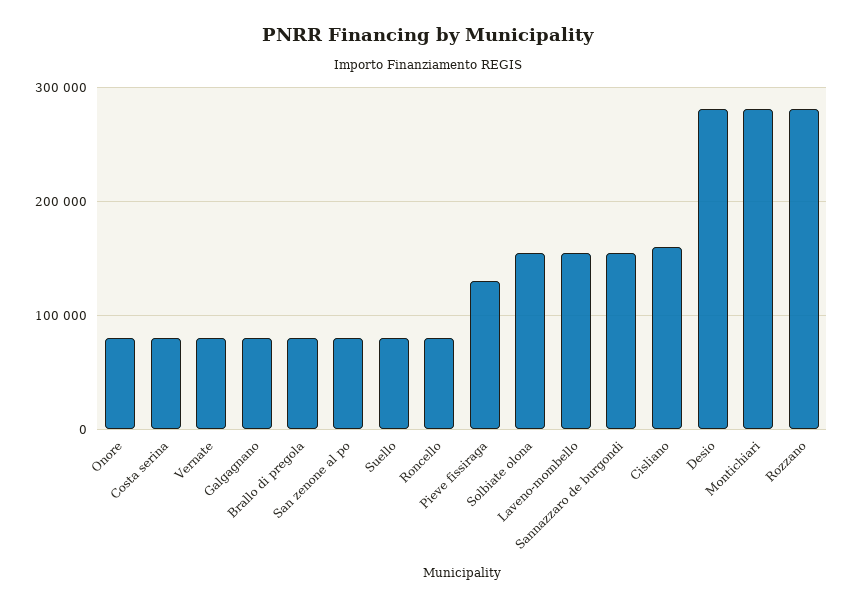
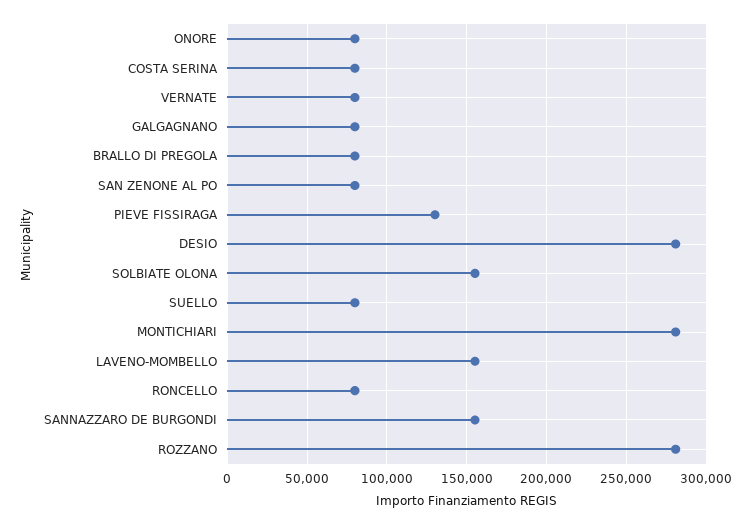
  {
    "Onore": 80000,
    "Costa serina": 80000,
    "Vernate": 80000,
    "Galgagnano": 80000,
    "Brallo di pregola": 80000,
    "San zenone al po": 80000,
    "Suello": 80000,
    "Roncello": 80000,
    "Pieve fissiraga": 130000,
    "Solbiate olona": 155000,
    "Laveno-mombello": 155000,
    "Sannazzaro de burgondi": 155000,
-   "Cisliano": 160000,
    "Desio": 280000,
    "Montichiari": 280000,
    "Rozzano": 280000
  }

